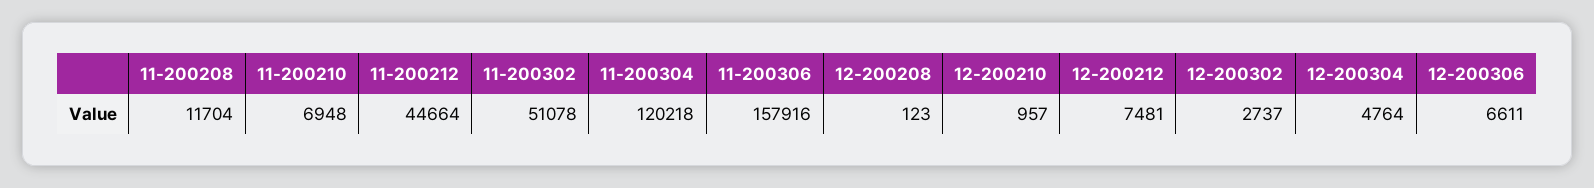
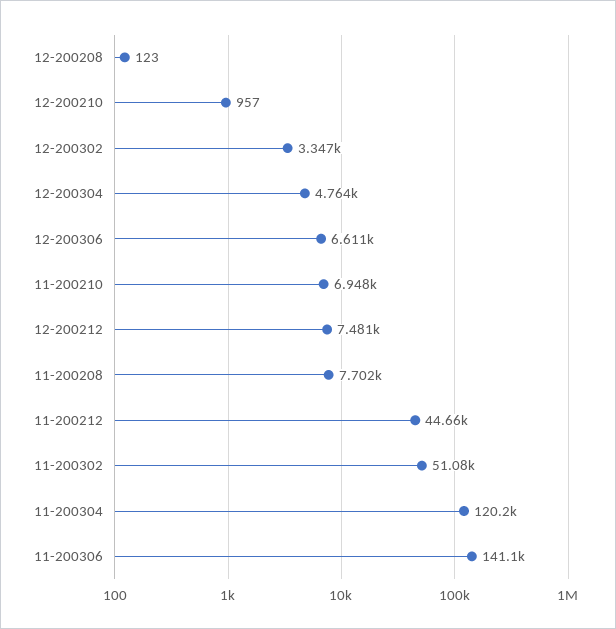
  {
-   "11-200208": 11704,
+   "11-200208": 7702,
    "11-200210": 6948,
    "11-200212": 44664,
    "11-200302": 51078,
    "11-200304": 120218,
-   "11-200306": 157916,
+   "11-200306": 141100,
    "12-200208": 123,
    "12-200210": 957,
    "12-200212": 7481,
-   "12-200302": 2737,
+   "12-200302": 3347,
    "12-200304": 4764,
    "12-200306": 6611
  }

